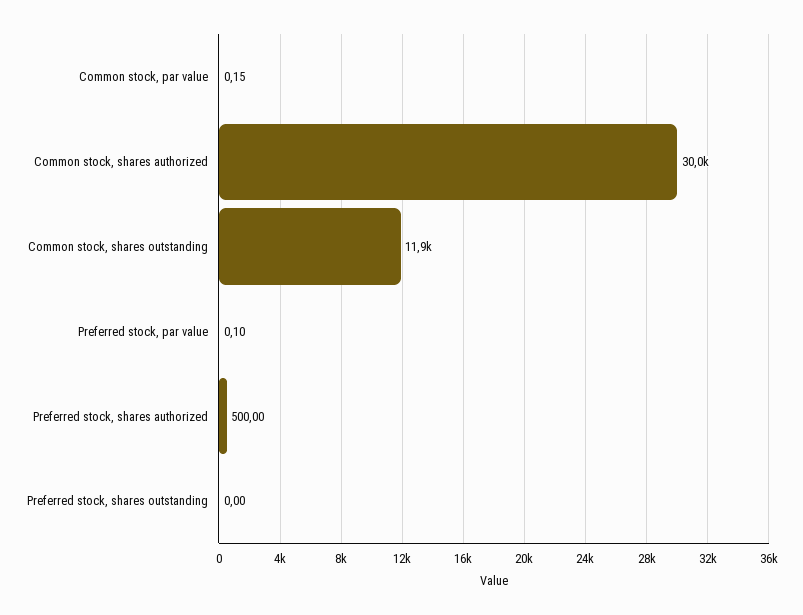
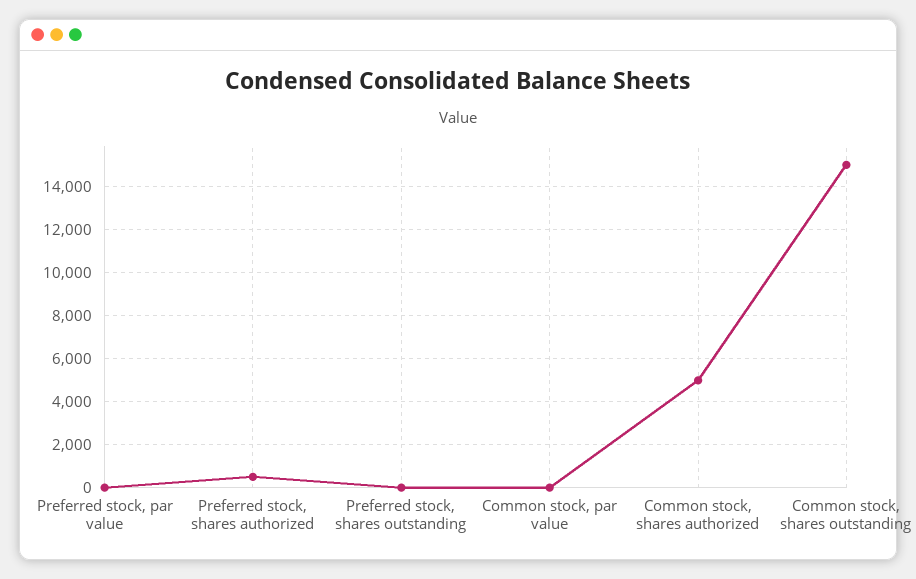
  {
    "Common stock, par value": 0.15,
-   "Common stock, shares authorized": 30000,
+   "Common stock, shares authorized": 5000,
-   "Common stock, shares outstanding": 11900,
+   "Common stock, shares outstanding": 15000,
    "Preferred stock, par value": 0.1,
    "Preferred stock, shares authorized": 500,
    "Preferred stock, shares outstanding": 0
  }

